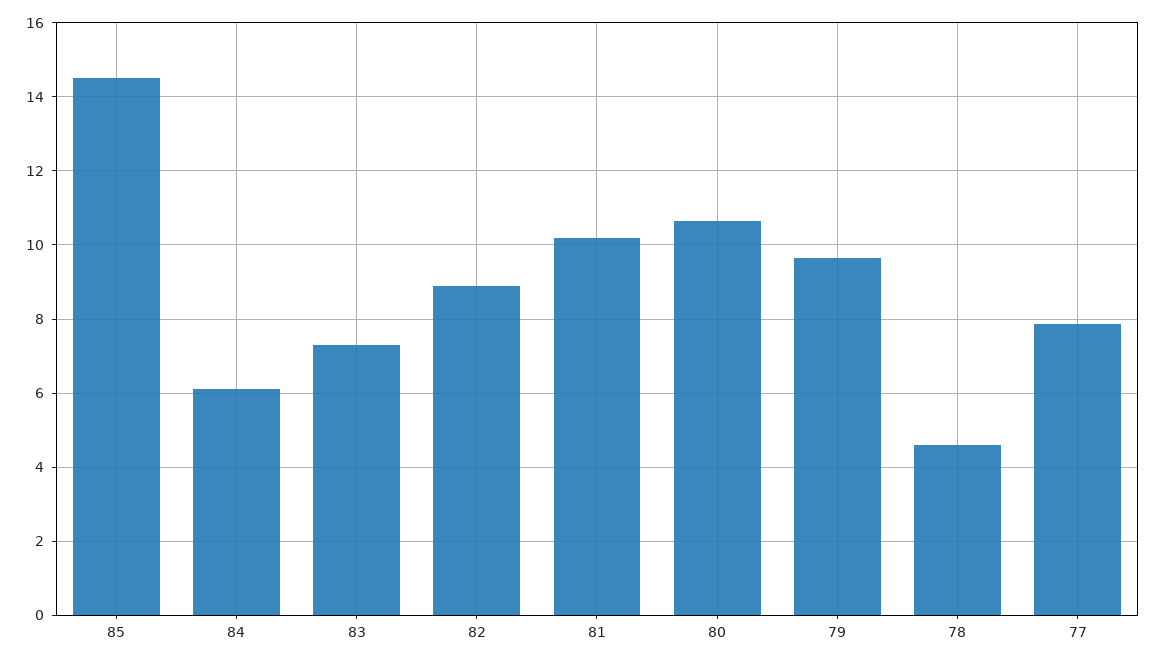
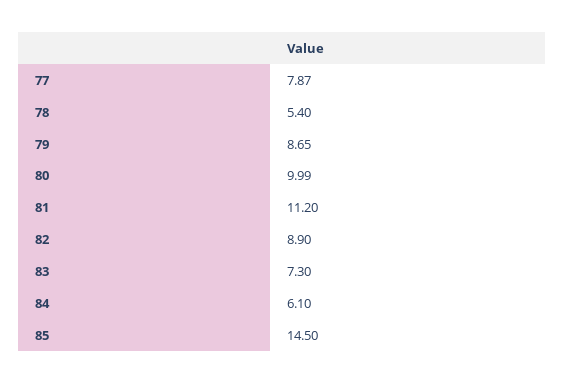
  {
    "85": 14.5,
    "84": 6.1,
    "83": 7.3,
    "82": 8.9,
-   "81": 10.2,
+   "81": 11.2,
-   "80": 10.6,
+   "80": 9.99,
-   "79": 9.6,
+   "79": 8.65,
-   "78": 4.6,
+   "78": 5.4,
    "77": 7.87
  }

